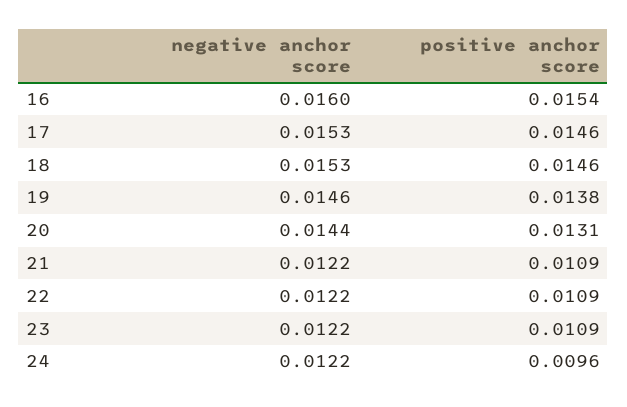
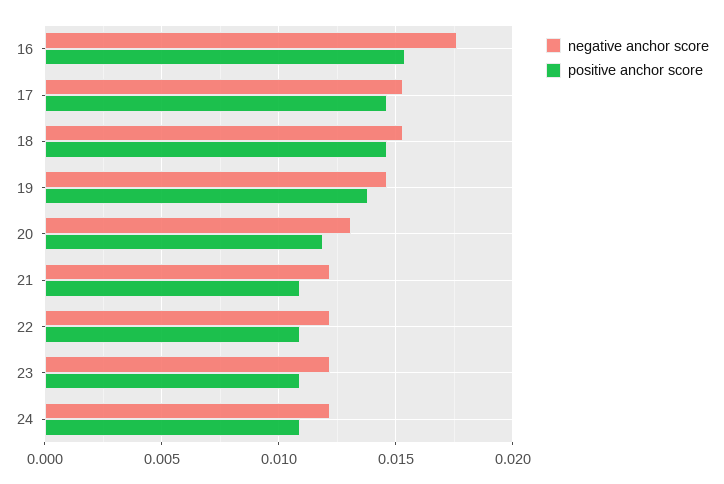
  {
    "negative anchor score": {
-     "16": 0.016,
+     "16": 0.0175,
      "17": 0.0153,
      "18": 0.0153,
      "19": 0.0146,
-     "20": 0.0144,
+     "20": 0.013,
      "21": 0.0122,
      "22": 0.0122,
      "23": 0.0122,
      "24": 0.0122
    },
    "positive anchor score": {
      "16": 0.0154,
      "17": 0.0146,
      "18": 0.0146,
      "19": 0.0138,
-     "20": 0.0131,
+     "20": 0.012,
      "21": 0.0109,
      "22": 0.0109,
      "23": 0.0109,
-     "24": 0.0096
+     "24": 0.011
    }
  }

